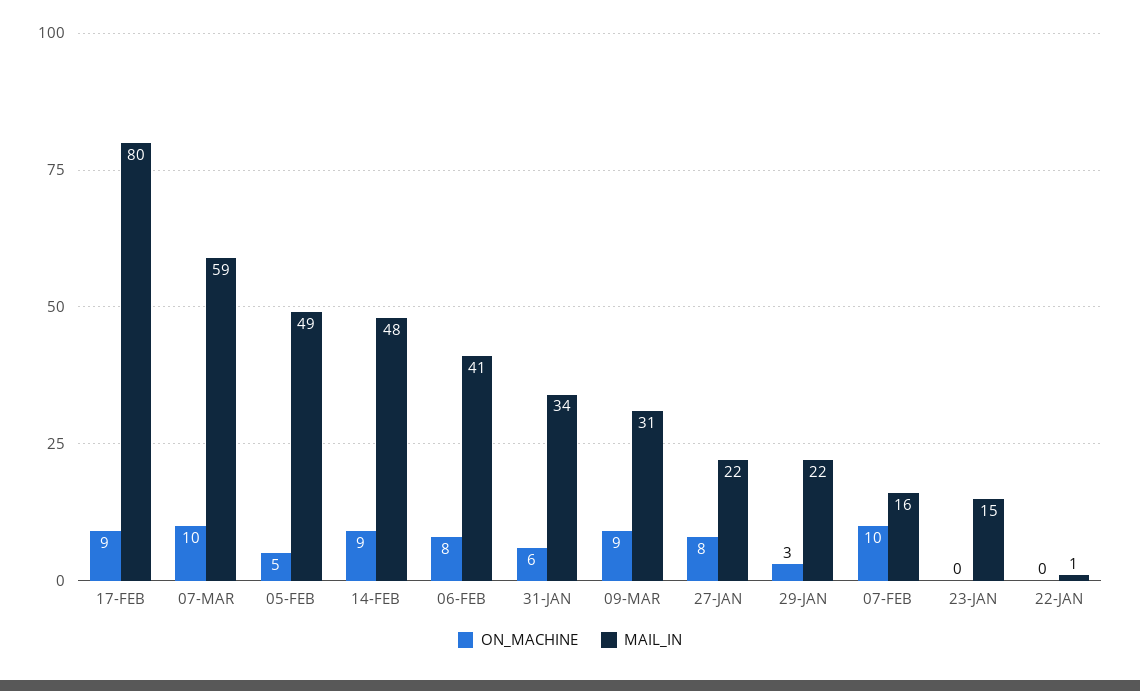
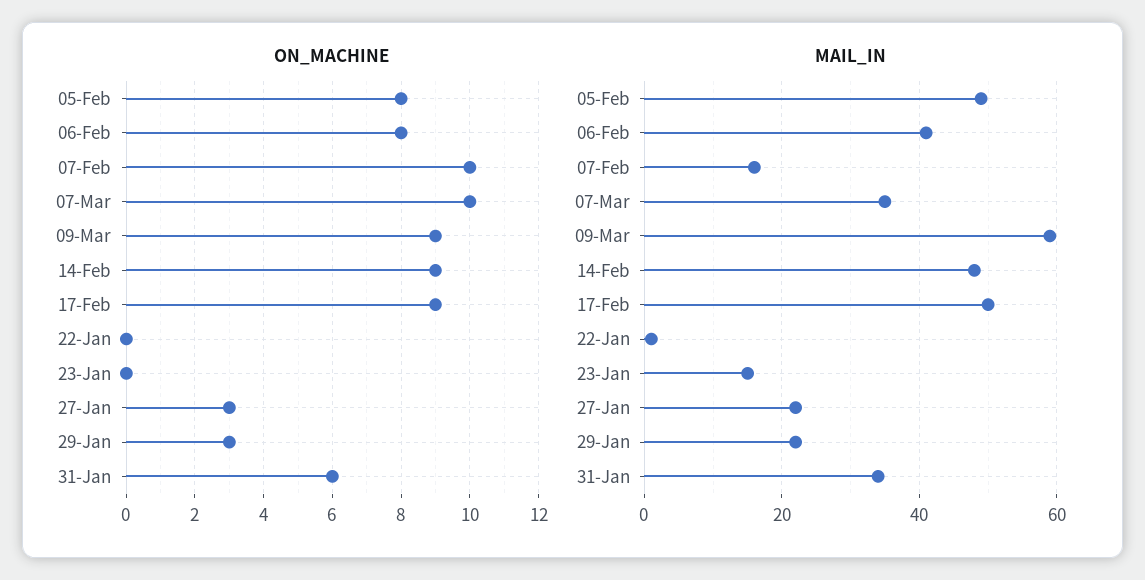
  {
    "ON_MACHINE": {
      "17-FEB": 9,
      "07-MAR": 10,
-     "05-FEB": 5,
+     "05-FEB": 8,
      "14-FEB": 9,
      "06-FEB": 8,
      "31-JAN": 6,
      "09-MAR": 9,
-     "27-JAN": 8,
+     "27-JAN": 3,
      "29-JAN": 3,
      "07-FEB": 10,
      "23-JAN": 0,
      "22-JAN": 0
    },
    "MAIL_IN": {
-     "17-FEB": 80,
+     "17-FEB": 50,
-     "07-MAR": 59,
+     "07-MAR": 35,
      "05-FEB": 49,
      "14-FEB": 48,
      "06-FEB": 41,
      "31-JAN": 34,
-     "09-MAR": 31,
+     "09-MAR": 60,
      "27-JAN": 22,
      "29-JAN": 22,
      "07-FEB": 16,
      "23-JAN": 15,
      "22-JAN": 1
    }
  }

